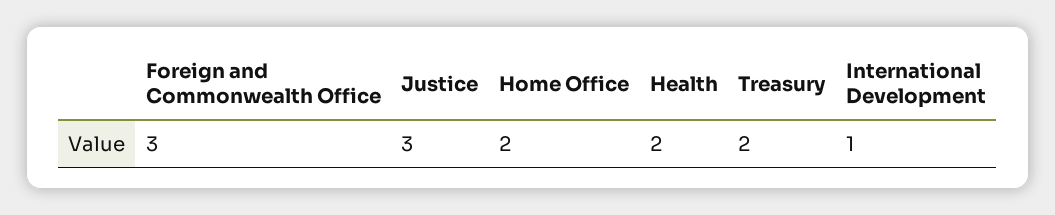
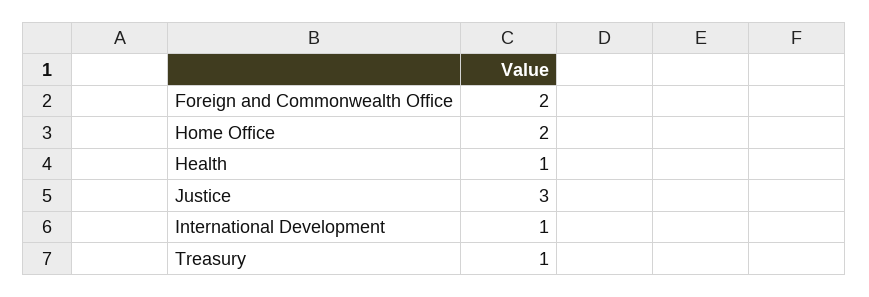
  {
-   "Foreign and Commonwealth Office": 3,
+   "Foreign and Commonwealth Office": 2,
    "Justice": 3,
    "Home Office": 2,
-   "Health": 2,
+   "Health": 1,
-   "Treasury": 2,
+   "Treasury": 1,
    "International Development": 1
  }

